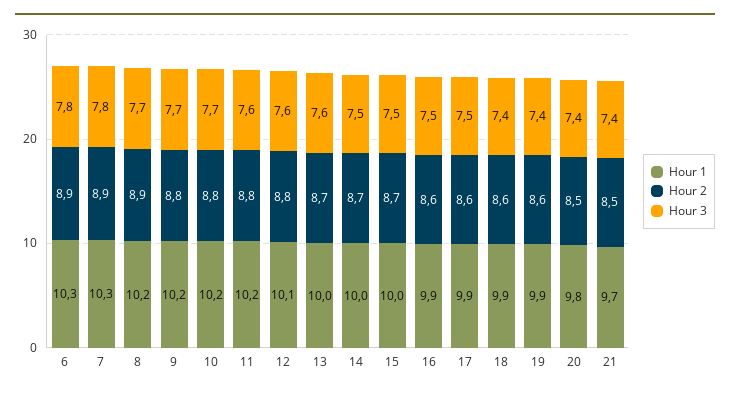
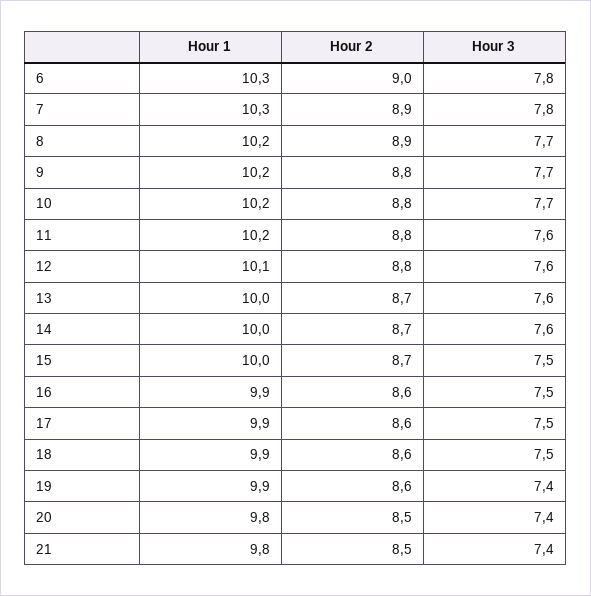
  {
    "Hour 1": {
      "6": 10.3,
      "7": 10.3,
      "8": 10.2,
      "9": 10.2,
      "10": 10.2,
      "11": 10.2,
      "12": 10.1,
      "13": 10,
      "14": 10,
      "15": 10,
      "16": 9.9,
      "17": 9.9,
      "18": 9.9,
      "19": 9.9,
      "20": 9.8,
-     "21": 9.7
+     "21": 9.8
    },
    "Hour 2": {
-     "6": 8.9,
+     "6": 9,
      "7": 8.9,
      "8": 8.9,
      "9": 8.8,
      "10": 8.8,
      "11": 8.8,
      "12": 8.8,
      "13": 8.7,
      "14": 8.7,
      "15": 8.7,
      "16": 8.6,
      "17": 8.6,
      "18": 8.6,
      "19": 8.6,
      "20": 8.5,
      "21": 8.5
    },
    "Hour 3": {
      "6": 7.8,
      "7": 7.8,
      "8": 7.7,
      "9": 7.7,
      "10": 7.7,
      "11": 7.6,
      "12": 7.6,
      "13": 7.6,
-     "14": 7.5,
+     "14": 7.6,
      "15": 7.5,
      "16": 7.5,
      "17": 7.5,
-     "18": 7.4,
+     "18": 7.5,
      "19": 7.4,
      "20": 7.4,
      "21": 7.4
    }
  }

